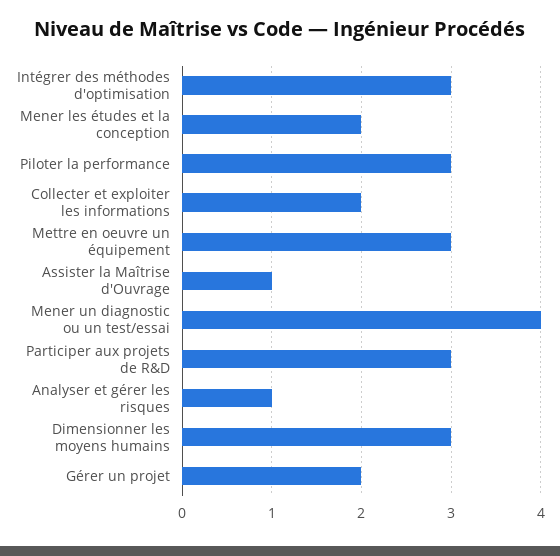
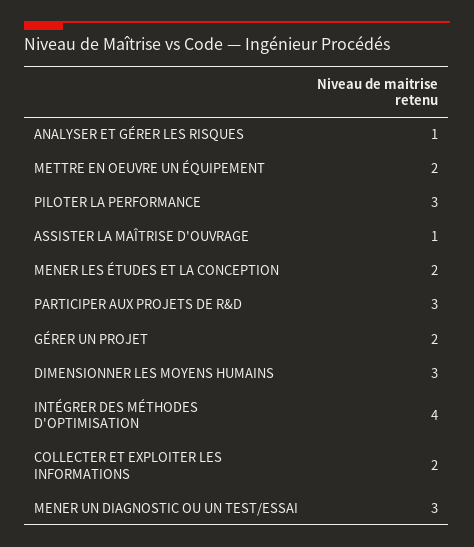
  {
-   "Intégrer des méthodes d'optimisation": 3,
+   "Intégrer des méthodes d'optimisation": 4,
    "Mener les études et la conception": 2,
    "Piloter la performance": 3,
    "Collecter et exploiter les informations": 2,
-   "Mettre en oeuvre un équipement": 3,
+   "Mettre en oeuvre un équipement": 2,
    "Assister la Maîtrise d'Ouvrage": 1,
-   "Mener un diagnostic ou un test/essai": 4,
+   "Mener un diagnostic ou un test/essai": 3,
    "Participer aux projets de R&D": 3,
    "Analyser et gérer les risques": 1,
    "Dimensionner les moyens humains": 3,
    "Gérer un projet": 2
  }

